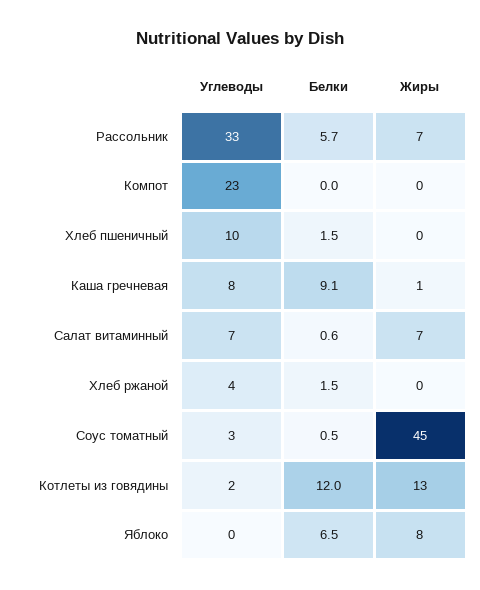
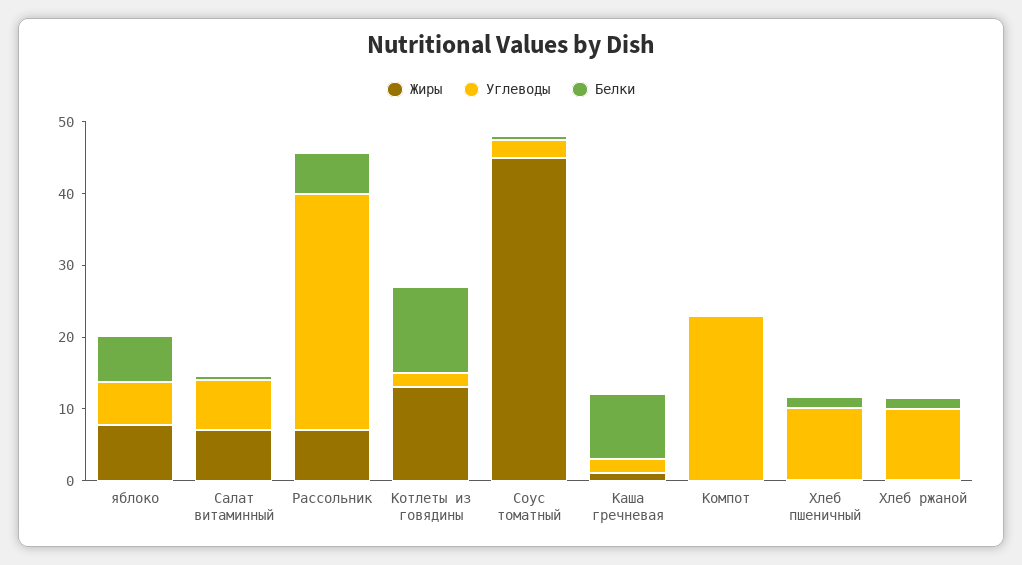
  {
    "Углеводы": {
      "Рассольник": 33,
      "Компот": 23,
      "Хлеб пшеничный": 10,
-     "Каша гречневая": 8,
+     "Каша гречневая": 2,
      "Салат витаминный": 7,
-     "Хлеб ржаной": 4,
+     "Хлеб ржаной": 10,
      "Соус томатный": 3,
      "Котлеты из говядины": 2,
-     "Яблоко": 0
+     "Яблоко": 6
    },
    "Белки": {
      "Рассольник": 5.7,
      "Компот": 0,
      "Хлеб пшеничный": 1.5,
      "Каша гречневая": 9.1,
      "Салат витаминный": 0.6,
      "Хлеб ржаной": 1.5,
      "Соус томатный": 0.5,
      "Котлеты из говядины": 12,
      "Яблоко": 6.5
    },
    "Жиры": {
      "Рассольник": 7,
      "Компот": 0,
      "Хлеб пшеничный": 0,
      "Каша гречневая": 1,
      "Салат витаминный": 7,
      "Хлеб ржаной": 0,
      "Соус томатный": 45,
      "Котлеты из говядины": 13,
      "Яблоко": 8
    }
  }

